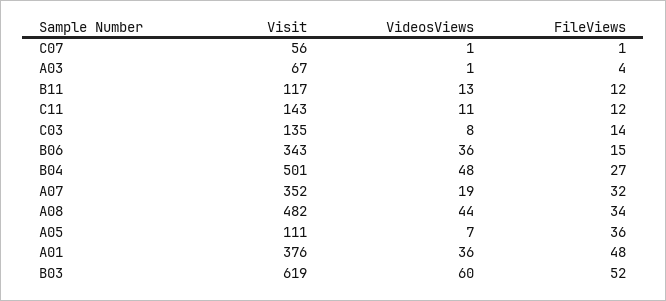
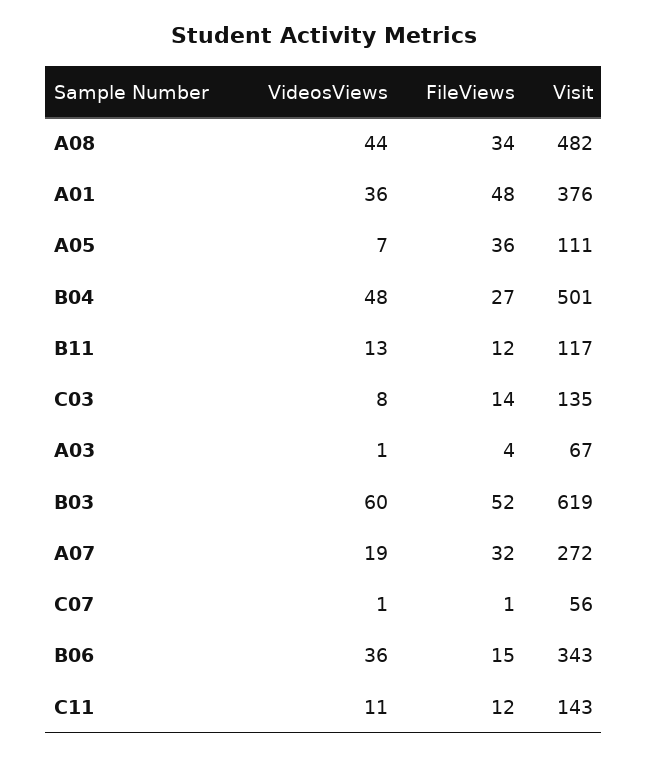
  {
    "Visit": {
      "C07": 56,
      "A03": 67,
      "B11": 117,
      "C11": 143,
      "C03": 135,
      "B06": 343,
      "B04": 501,
-     "A07": 352,
+     "A07": 272,
      "A08": 482,
      "A05": 111,
      "A01": 376,
      "B03": 619
    },
    "VideosViews": {
      "C07": 1,
      "A03": 1,
      "B11": 13,
      "C11": 11,
      "C03": 8,
      "B06": 36,
      "B04": 48,
      "A07": 19,
      "A08": 44,
      "A05": 7,
      "A01": 36,
      "B03": 60
    },
    "FileViews": {
      "C07": 1,
      "A03": 4,
      "B11": 12,
      "C11": 12,
      "C03": 14,
      "B06": 15,
      "B04": 27,
      "A07": 32,
      "A08": 34,
      "A05": 36,
      "A01": 48,
      "B03": 52
    }
  }

